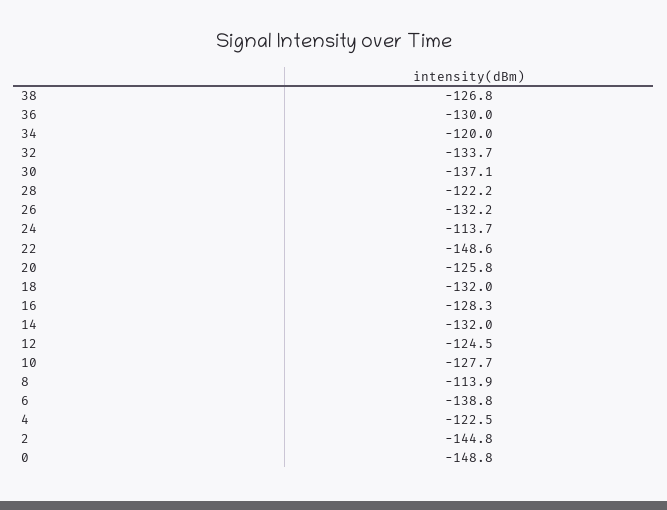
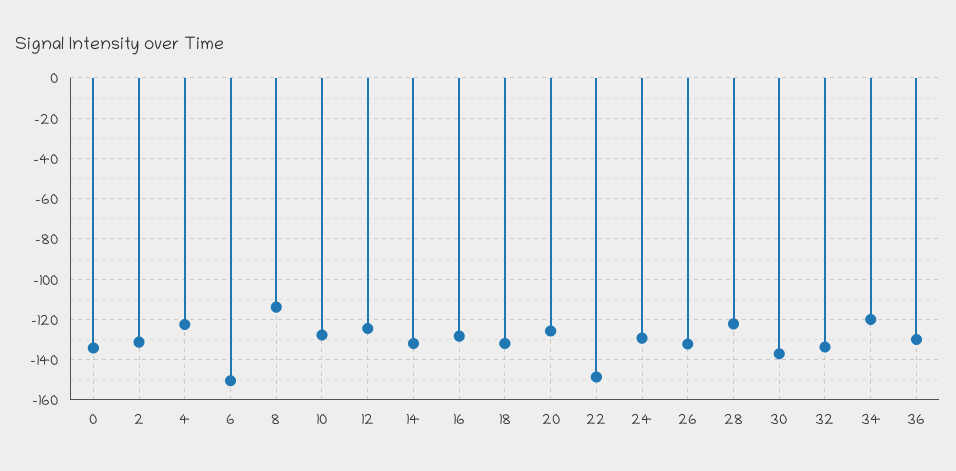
  {
-   "38": -126.8,
    "36": -130,
    "34": -120,
    "32": -133.7,
    "30": -137.1,
    "28": -122.2,
    "26": -132.2,
-   "24": -113.7,
+   "24": -130,
    "22": -148.6,
    "20": -125.8,
    "18": -132,
    "16": -128.3,
    "14": -132,
    "12": -124.5,
    "10": -127.7,
    "8": -113.9,
-   "6": -138.8,
+   "6": -150,
    "4": -122.5,
-   "2": -144.8,
+   "2": -130,
-   "0": -148.8
+   "0": -135
  }

